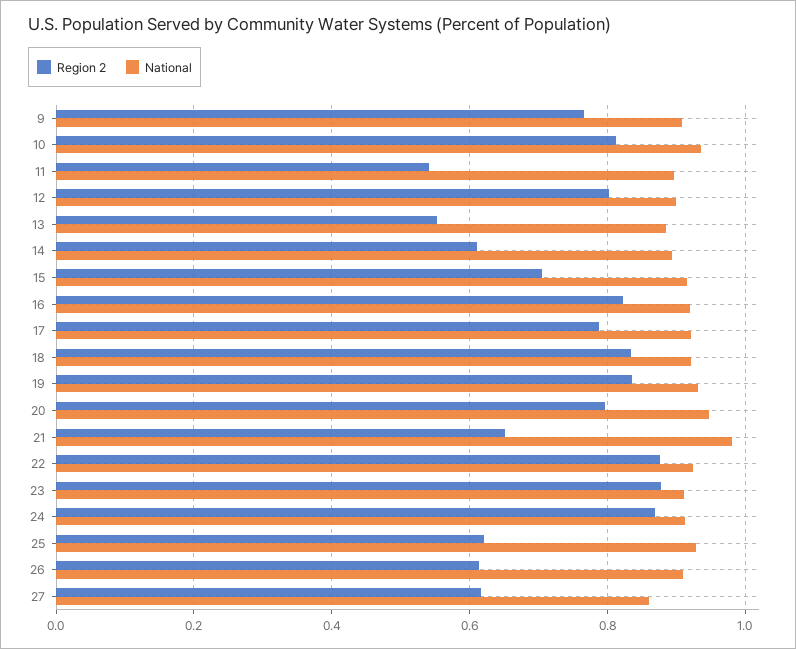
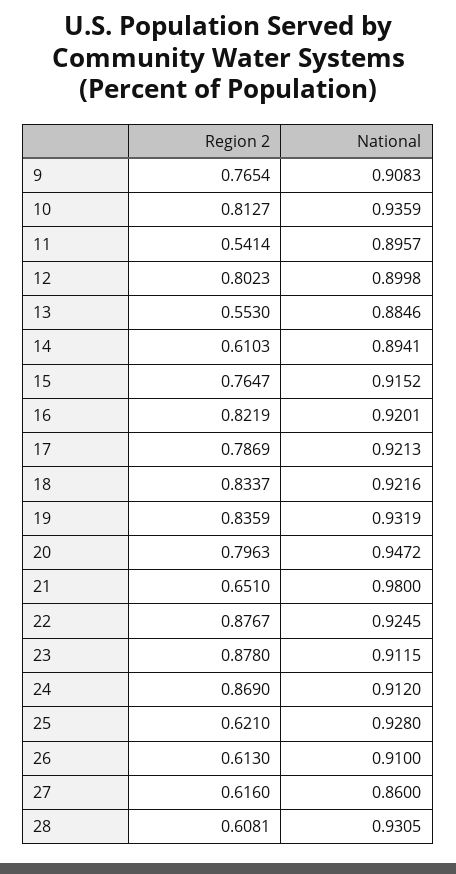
  {
    "Region 2": {
      "9": 0.7654,
      "10": 0.8127,
      "11": 0.5414,
      "12": 0.8023,
      "13": 0.553,
      "14": 0.6103,
-     "15": 0.7,
+     "15": 0.7647,
      "16": 0.8219,
      "17": 0.7869,
      "18": 0.8337,
      "19": 0.8359,
      "20": 0.7963,
      "21": 0.651,
      "22": 0.8767,
      "23": 0.878,
      "24": 0.869,
      "25": 0.621,
      "26": 0.613,
-     "27": 0.616
+     "27": 0.616,
+     "28": 0.6081
    },
    "National": {
      "9": 0.9083,
      "10": 0.9359,
      "11": 0.8957,
      "12": 0.8998,
      "13": 0.8846,
      "14": 0.8941,
      "15": 0.9152,
      "16": 0.9201,
      "17": 0.9213,
      "18": 0.9216,
      "19": 0.9319,
      "20": 0.9472,
      "21": 0.98,
      "22": 0.9245,
      "23": 0.9115,
      "24": 0.912,
      "25": 0.928,
      "26": 0.91,
-     "27": 0.86
+     "27": 0.86,
+     "28": 0.9305
    }
  }

